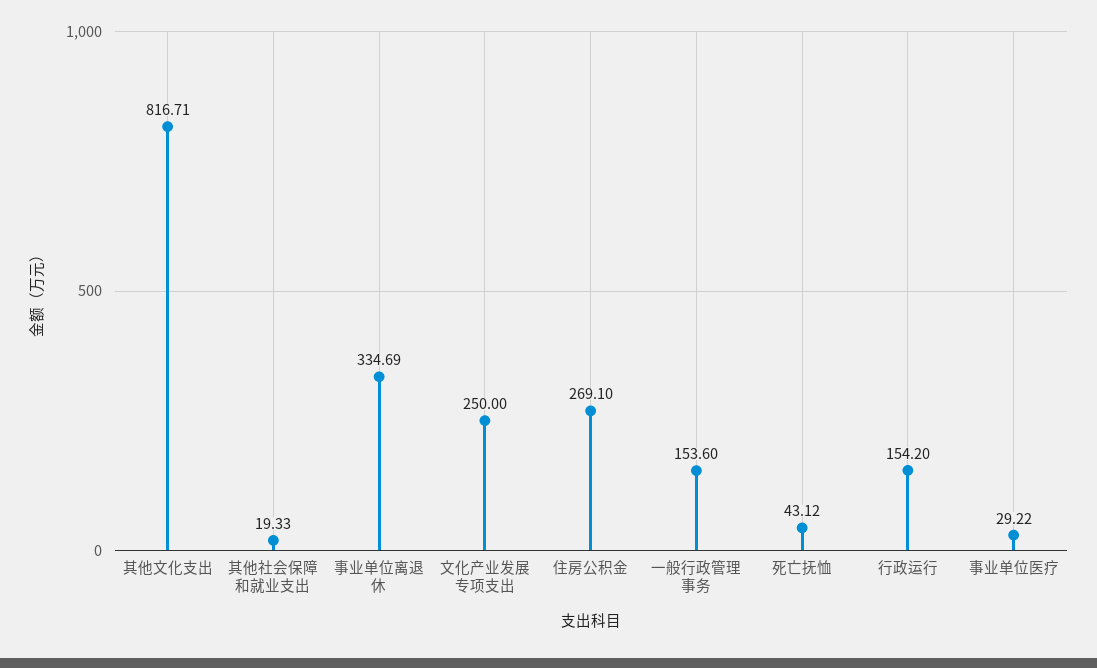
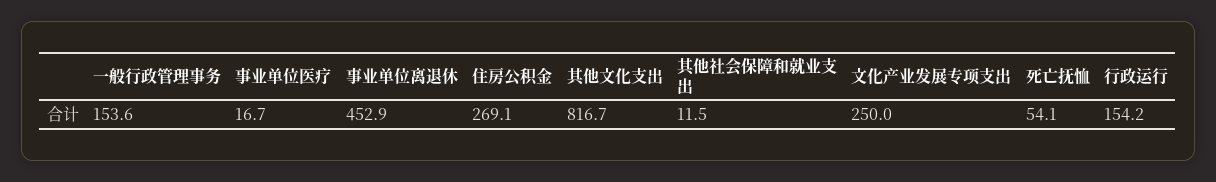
  {
    "其他文化支出": 816.71,
-   "其他社会保障和就业支出": 19.33,
+   "其他社会保障和就业支出": 11.5,
-   "事业单位离退休": 334.69,
+   "事业单位离退休": 452.9,
    "文化产业发展专项支出": 250,
    "住房公积金": 269.1,
    "一般行政管理事务": 153.6,
-   "死亡抚恤": 43.12,
+   "死亡抚恤": 54.1,
    "行政运行": 154.2,
-   "事业单位医疗": 29.22
+   "事业单位医疗": 16.7
  }

